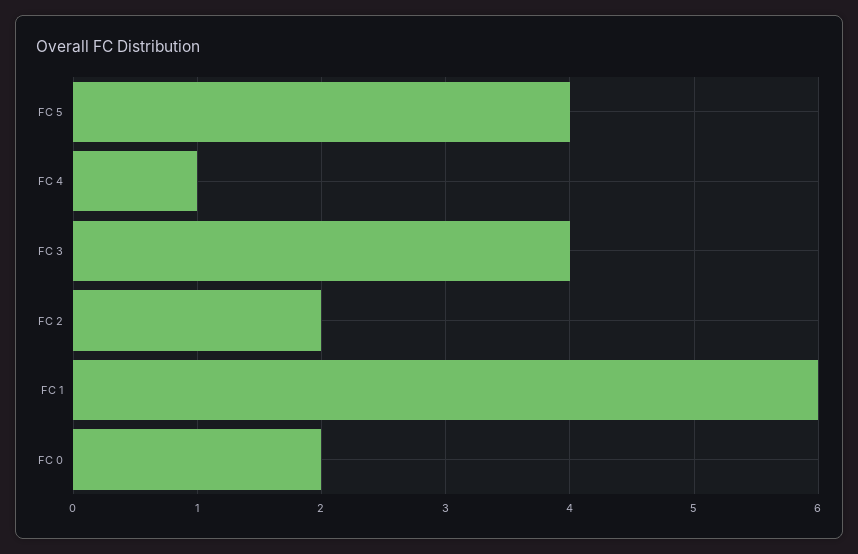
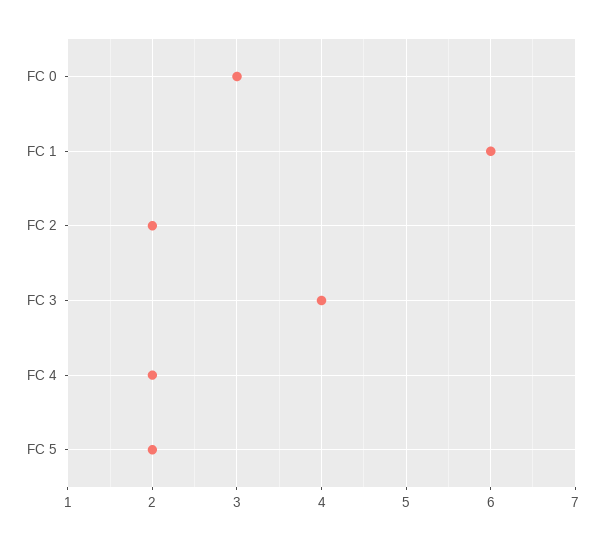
  {
-   "FC 5": 4,
+   "FC 5": 2,
-   "FC 4": 1,
+   "FC 4": 2,
    "FC 3": 4,
    "FC 2": 2,
    "FC 1": 6,
-   "FC 0": 2
+   "FC 0": 3
  }

